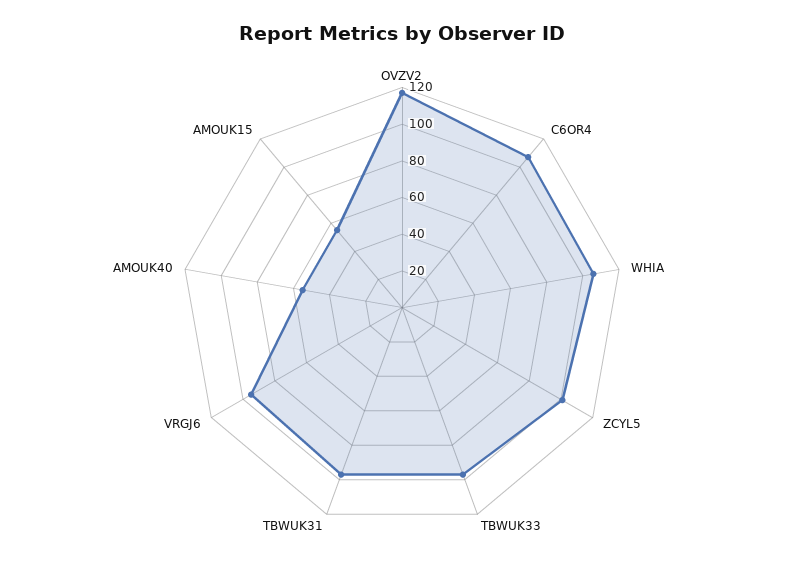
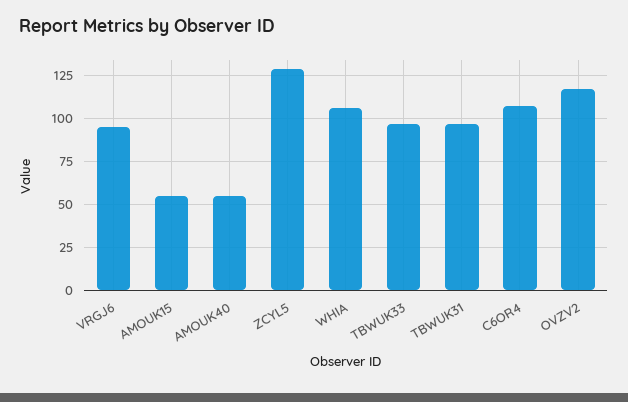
  {
    "OVZV2": 115,
    "C6OR4": 105,
    "WHIA": 105,
-   "ZCYL5": 100,
+   "ZCYL5": 130,
    "TBWUK33": 95,
    "TBWUK31": 95,
    "VRGJ6": 95,
    "AMOUK40": 55,
    "AMOUK15": 55
  }

